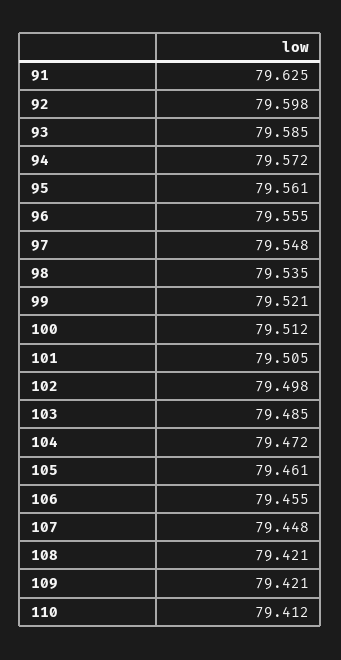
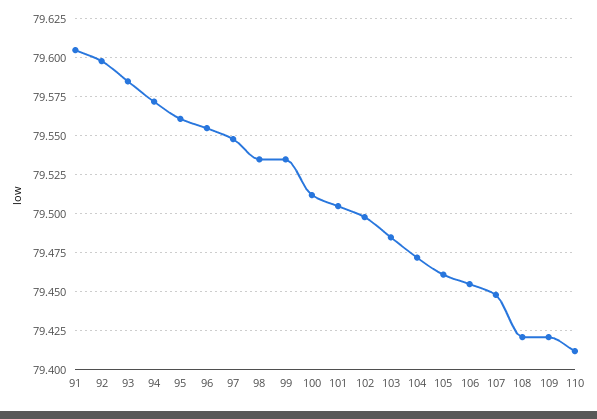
  {
-   "91": 79.625,
+   "91": 79.605,
    "92": 79.598,
    "93": 79.585,
    "94": 79.572,
    "95": 79.561,
    "96": 79.555,
    "97": 79.548,
    "98": 79.535,
-   "99": 79.521,
+   "99": 79.535,
    "100": 79.512,
    "101": 79.505,
    "102": 79.498,
    "103": 79.485,
    "104": 79.472,
    "105": 79.461,
    "106": 79.455,
    "107": 79.448,
    "108": 79.421,
    "109": 79.421,
    "110": 79.412
  }

